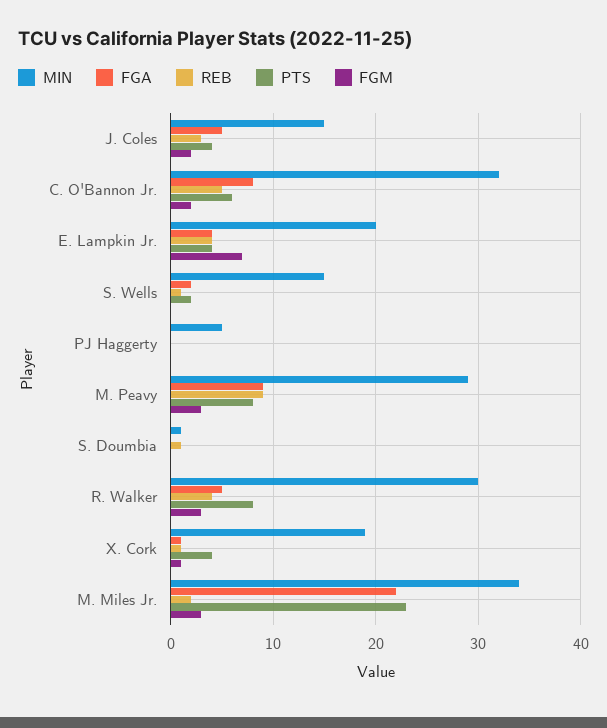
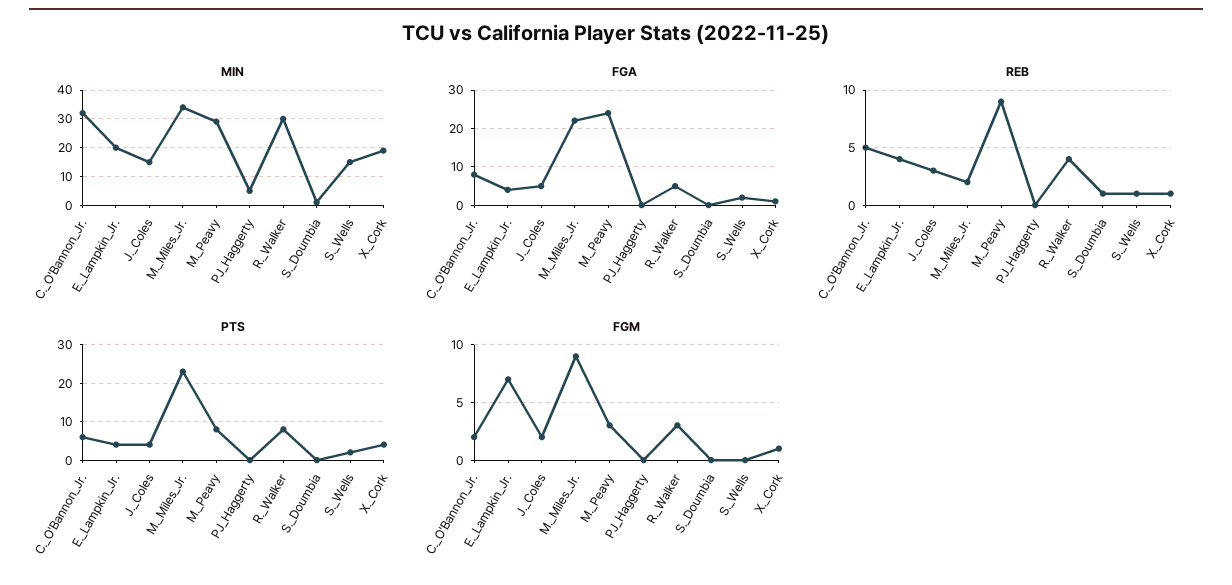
  {
    "MIN": {
      "J. Coles": 15,
      "C. O'Bannon Jr.": 32,
      "E. Lampkin Jr.": 20,
      "S. Wells": 15,
      "PJ Haggerty": 5,
      "M. Peavy": 29,
      "S. Doumbia": 1,
      "R. Walker": 30,
      "X. Cork": 19,
      "M. Miles Jr.": 34
    },
    "FGA": {
      "J. Coles": 5,
      "C. O'Bannon Jr.": 8,
      "E. Lampkin Jr.": 4,
      "S. Wells": 2,
      "PJ Haggerty": 0,
-     "M. Peavy": 9,
+     "M. Peavy": 25,
      "S. Doumbia": 0,
      "R. Walker": 5,
      "X. Cork": 1,
      "M. Miles Jr.": 22
    },
    "REB": {
      "J. Coles": 3,
      "C. O'Bannon Jr.": 5,
      "E. Lampkin Jr.": 4,
      "S. Wells": 1,
      "PJ Haggerty": 0,
      "M. Peavy": 9,
      "S. Doumbia": 1,
      "R. Walker": 4,
      "X. Cork": 1,
      "M. Miles Jr.": 2
    },
    "PTS": {
      "J. Coles": 4,
      "C. O'Bannon Jr.": 6,
      "E. Lampkin Jr.": 4,
      "S. Wells": 2,
      "PJ Haggerty": 0,
      "M. Peavy": 8,
      "S. Doumbia": 0,
      "R. Walker": 8,
      "X. Cork": 4,
      "M. Miles Jr.": 23
    },
    "FGM": {
      "J. Coles": 2,
      "C. O'Bannon Jr.": 2,
      "E. Lampkin Jr.": 7,
      "S. Wells": 0,
      "PJ Haggerty": 0,
      "M. Peavy": 3,
      "S. Doumbia": 0,
      "R. Walker": 3,
      "X. Cork": 1,
-     "M. Miles Jr.": 3
+     "M. Miles Jr.": 9
    }
  }

